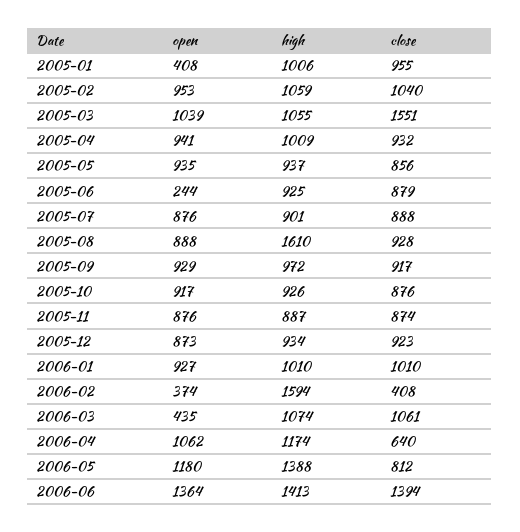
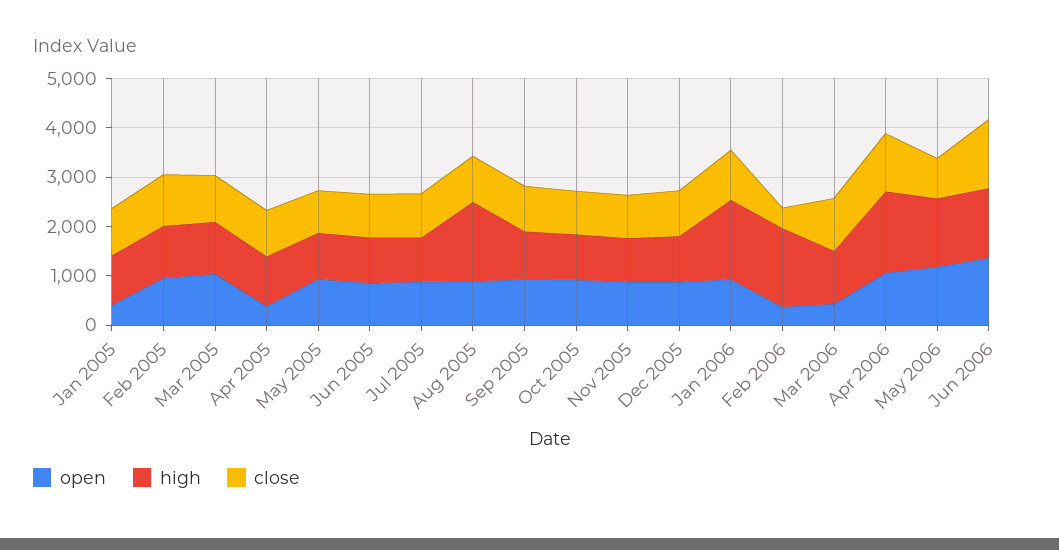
  {
    "open": {
      "2005-01": 408,
      "2005-02": 953,
      "2005-03": 1039,
-     "2005-04": 941,
+     "2005-04": 400,
      "2005-05": 935,
-     "2005-06": 244,
+     "2005-06": 800,
      "2005-07": 876,
      "2005-08": 888,
      "2005-09": 929,
      "2005-10": 917,
      "2005-11": 876,
      "2005-12": 873,
      "2006-01": 927,
      "2006-02": 374,
      "2006-03": 435,
      "2006-04": 1062,
      "2006-05": 1180,
      "2006-06": 1364
    },
    "high": {
      "2005-01": 1006,
      "2005-02": 1059,
      "2005-03": 1055,
      "2005-04": 1009,
      "2005-05": 937,
      "2005-06": 925,
      "2005-07": 901,
      "2005-08": 1610,
      "2005-09": 972,
      "2005-10": 926,
      "2005-11": 887,
      "2005-12": 934,
-     "2006-01": 1010,
+     "2006-01": 1600,
      "2006-02": 1594,
      "2006-03": 1074,
-     "2006-04": 1174,
+     "2006-04": 1600,
      "2006-05": 1388,
      "2006-06": 1413
    },
    "close": {
      "2005-01": 955,
      "2005-02": 1040,
-     "2005-03": 1551,
+     "2005-03": 1000,
      "2005-04": 932,
      "2005-05": 856,
      "2005-06": 879,
      "2005-07": 888,
      "2005-08": 928,
      "2005-09": 917,
      "2005-10": 876,
      "2005-11": 874,
      "2005-12": 923,
      "2006-01": 1010,
      "2006-02": 408,
      "2006-03": 1061,
-     "2006-04": 640,
+     "2006-04": 1200,
      "2006-05": 812,
      "2006-06": 1394
    }
  }

